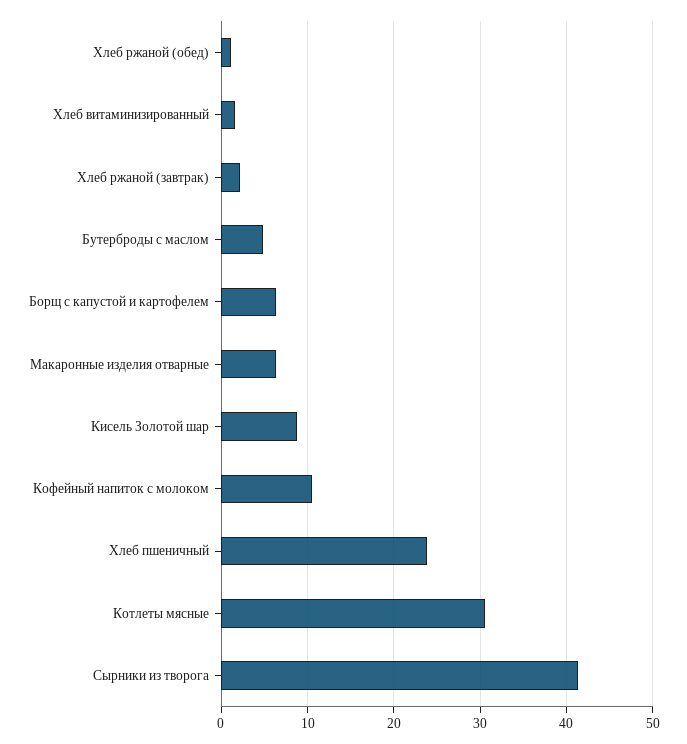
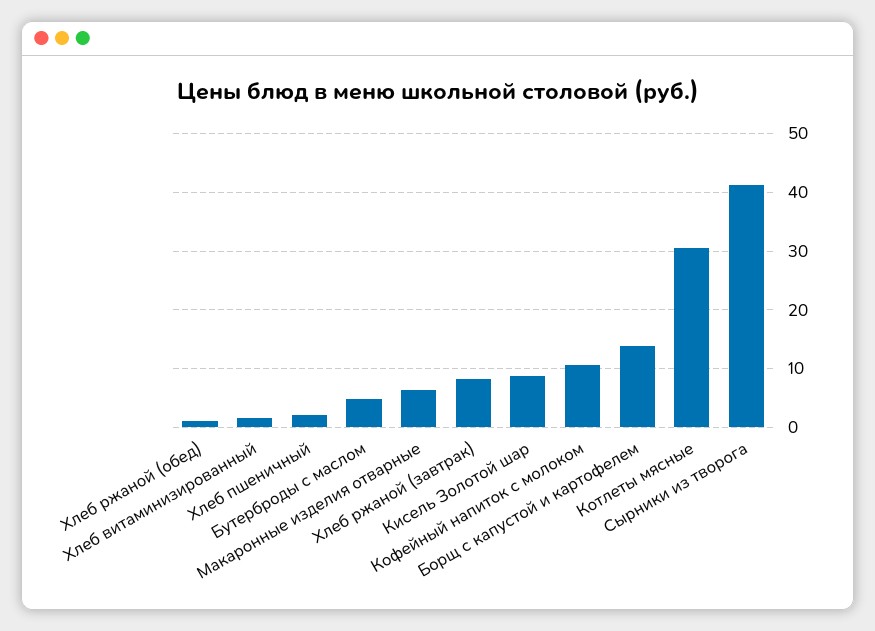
  {
    "Хлеб ржаной (обед)": 1,
    "Хлеб витаминизированный": 2,
-   "Хлеб ржаной (завтрак)": 2,
+   "Хлеб ржаной (завтрак)": 8,
    "Бутерброды с маслом": 5,
-   "Борщ с капустой и картофелем": 6,
+   "Борщ с капустой и картофелем": 14,
    "Макаронные изделия отварные": 6,
    "Кисель Золотой шар": 9,
    "Кофейный напиток с молоком": 11,
-   "Хлеб пшеничный": 24,
+   "Хлеб пшеничный": 2,
    "Котлеты мясные": 31,
    "Сырники из творога": 41
  }

